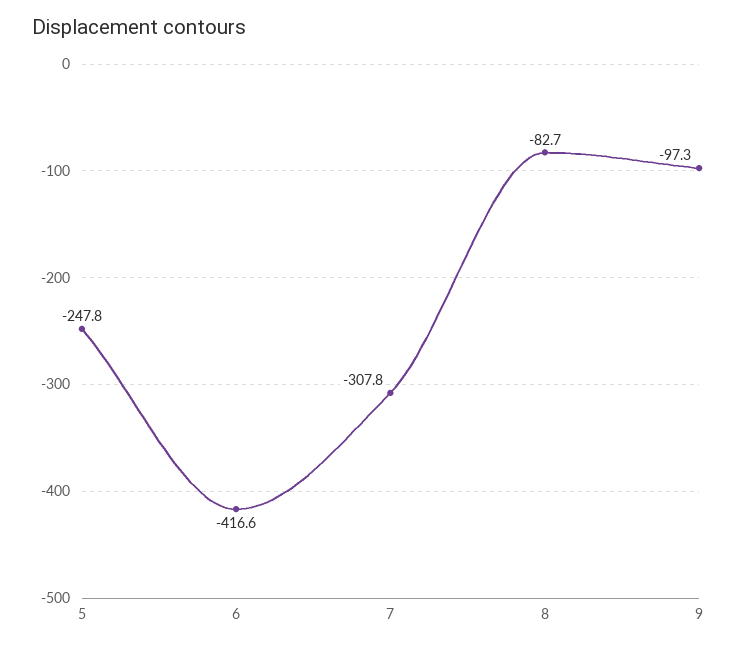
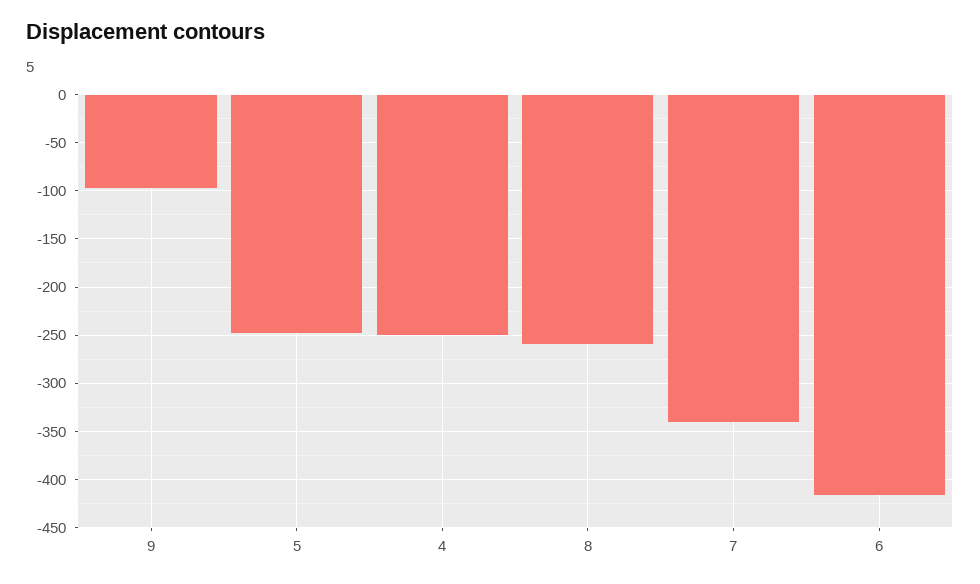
  {
    "5": -247.8,
    "6": -416.6,
-   "7": -307.8,
+   "7": -340,
-   "8": -82.7,
+   "8": -260,
-   "9": -97.3
+   "9": -97.3,
+   "4": -250
  }

